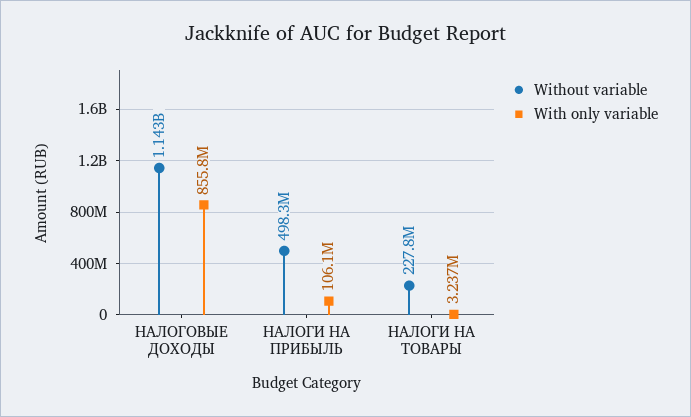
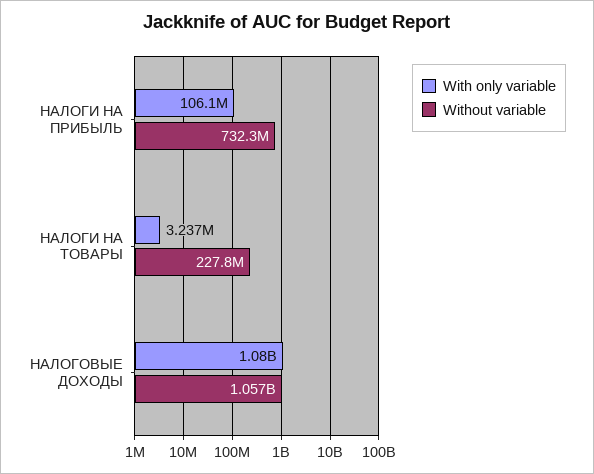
  {
    "Without variable": {
-     "НАЛОГОВЫЕ ДОХОДЫ": 1143000000,
+     "НАЛОГОВЫЕ ДОХОДЫ": 1057000000,
-     "НАЛОГИ НА ПРИБЫЛЬ": 498300000,
+     "НАЛОГИ НА ПРИБЫЛЬ": 732300000,
      "НАЛОГИ НА ТОВАРЫ": 227800000
    },
    "With only variable": {
-     "НАЛОГОВЫЕ ДОХОДЫ": 855800000,
+     "НАЛОГОВЫЕ ДОХОДЫ": 1080000000,
      "НАЛОГИ НА ПРИБЫЛЬ": 106100000,
      "НАЛОГИ НА ТОВАРЫ": 3237000
    }
  }

